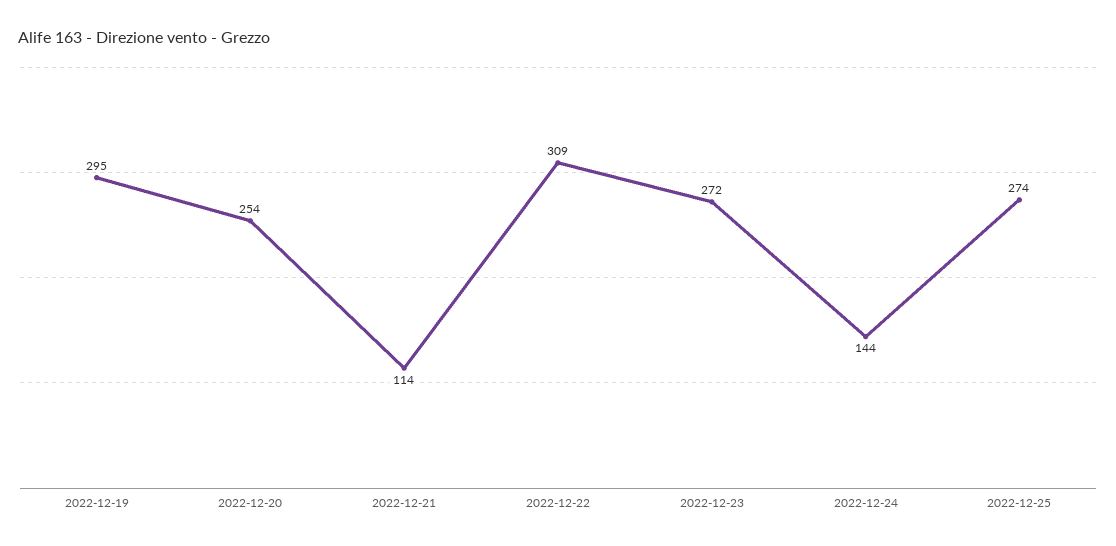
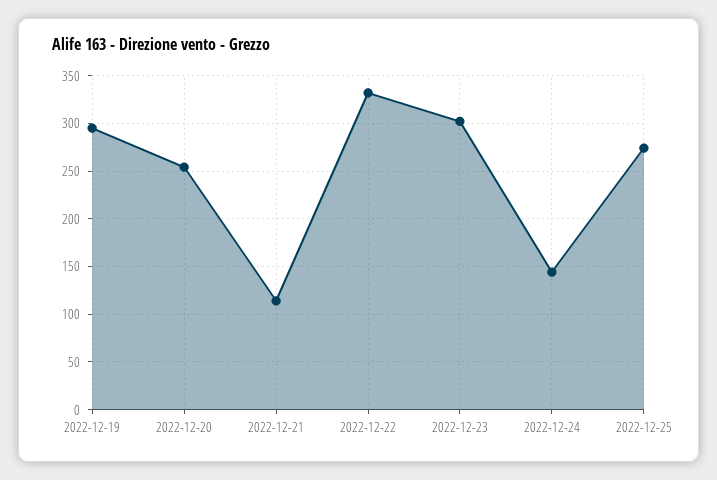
  {
    "2022-12-19": 295,
    "2022-12-20": 254,
    "2022-12-21": 114,
-   "2022-12-22": 309,
+   "2022-12-22": 330,
-   "2022-12-23": 272,
+   "2022-12-23": 300,
    "2022-12-24": 144,
    "2022-12-25": 274
  }

